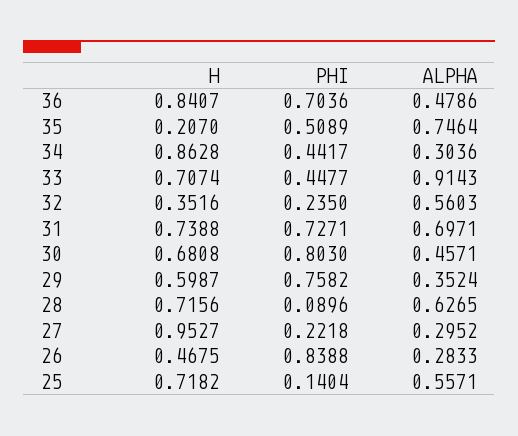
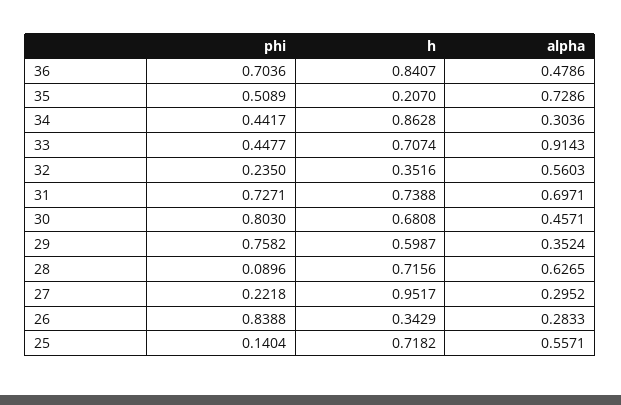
  {
    "H": {
      "36": 0.8407,
      "35": 0.207,
      "34": 0.8628,
      "33": 0.7074,
      "32": 0.3516,
      "31": 0.7388,
      "30": 0.6808,
      "29": 0.5987,
      "28": 0.7156,
-     "27": 0.9527,
+     "27": 0.9517,
-     "26": 0.4675,
+     "26": 0.3429,
      "25": 0.7182
    },
    "PHI": {
      "36": 0.7036,
      "35": 0.5089,
      "34": 0.4417,
      "33": 0.4477,
      "32": 0.235,
      "31": 0.7271,
      "30": 0.803,
      "29": 0.7582,
      "28": 0.0896,
      "27": 0.2218,
      "26": 0.8388,
      "25": 0.1404
    },
    "ALPHA": {
      "36": 0.4786,
-     "35": 0.7464,
+     "35": 0.7286,
      "34": 0.3036,
      "33": 0.9143,
      "32": 0.5603,
      "31": 0.6971,
      "30": 0.4571,
      "29": 0.3524,
      "28": 0.6265,
      "27": 0.2952,
      "26": 0.2833,
      "25": 0.5571
    }
  }

